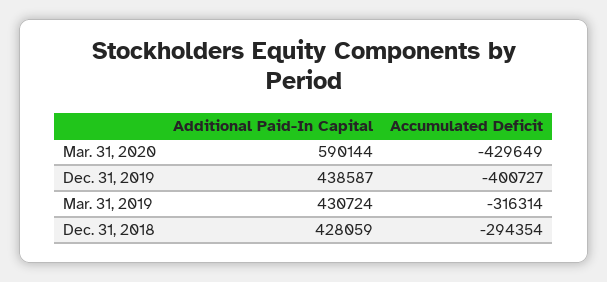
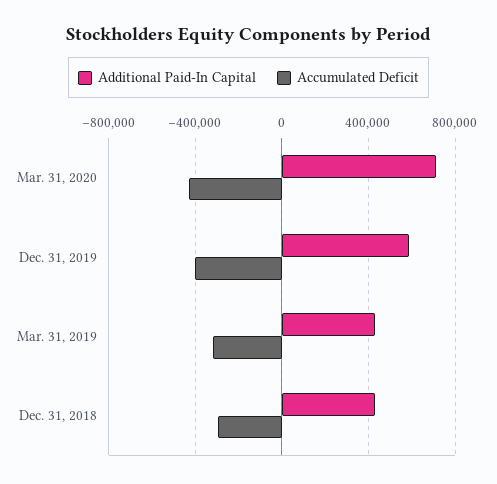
  {
    "Additional Paid-In Capital": {
-     "Mar. 31, 2020": 590144,
+     "Mar. 31, 2020": 700000,
-     "Dec. 31, 2019": 438587,
+     "Dec. 31, 2019": 600000,
      "Mar. 31, 2019": 430724,
      "Dec. 31, 2018": 428059
    },
    "Accumulated Deficit": {
      "Mar. 31, 2020": -429649,
      "Dec. 31, 2019": -400727,
      "Mar. 31, 2019": -316314,
      "Dec. 31, 2018": -294354
    }
  }

